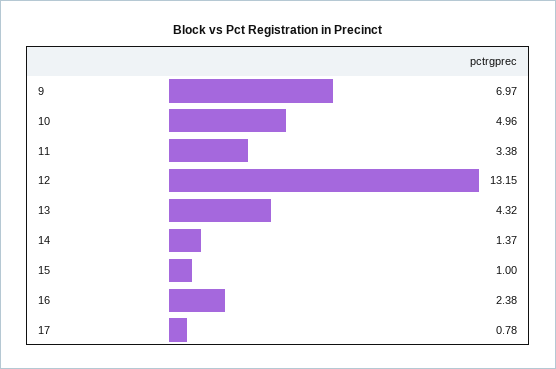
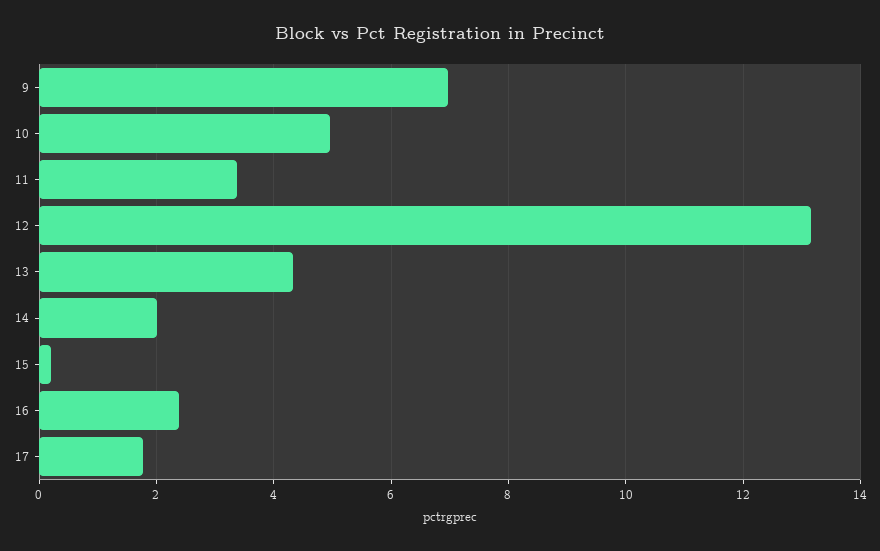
  {
    "9": 6.97,
    "10": 4.96,
    "11": 3.38,
    "12": 13.15,
    "13": 4.32,
-   "14": 1.37,
+   "14": 2,
-   "15": 1,
+   "15": 0.2,
    "16": 2.38,
-   "17": 0.78
+   "17": 1.8
  }

